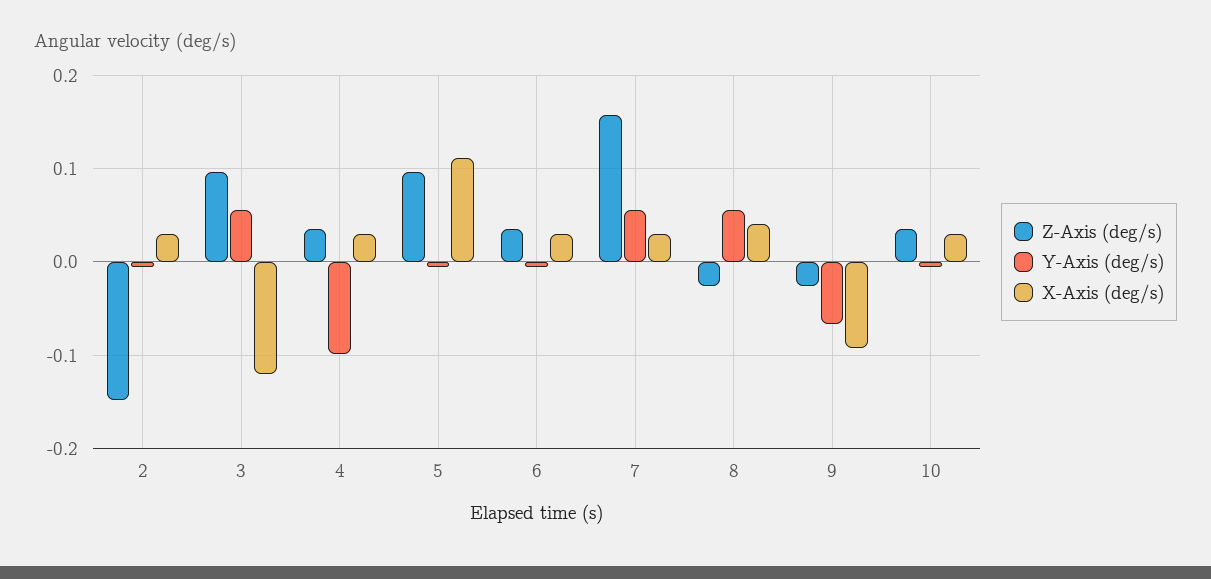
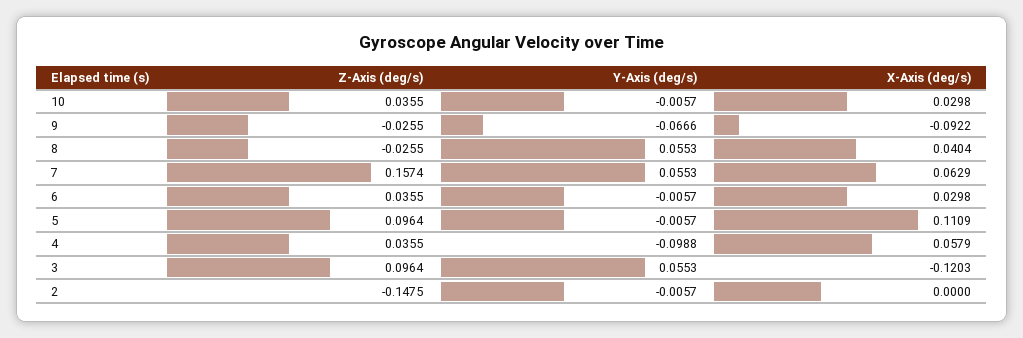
  {
    "Z-Axis (deg/s)": {
      "2": -0.1475,
      "3": 0.0964,
      "4": 0.0355,
      "5": 0.0964,
      "6": 0.0355,
      "7": 0.1574,
      "8": -0.0255,
      "9": -0.0255,
      "10": 0.0355
    },
    "Y-Axis (deg/s)": {
      "2": -0.0057,
      "3": 0.0553,
      "4": -0.0988,
      "5": -0.0057,
      "6": -0.0057,
      "7": 0.0553,
      "8": 0.0553,
      "9": -0.0666,
      "10": -0.0057
    },
    "X-Axis (deg/s)": {
-     "2": 0.03,
+     "2": 0,
      "3": -0.1203,
-     "4": 0.03,
+     "4": 0.0579,
      "5": 0.1109,
      "6": 0.0298,
-     "7": 0.03,
+     "7": 0.0629,
      "8": 0.0404,
      "9": -0.0922,
      "10": 0.0298
    }
  }

